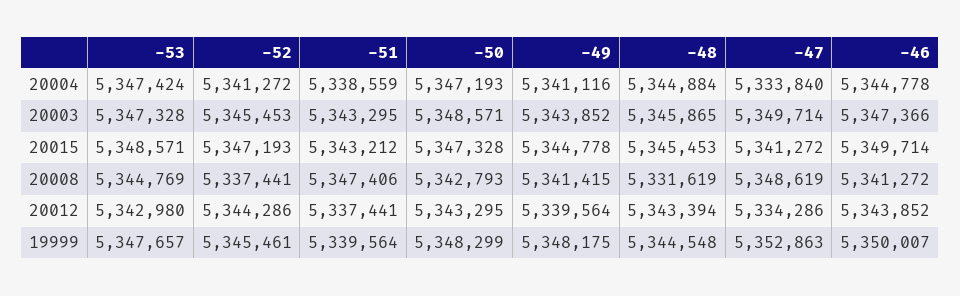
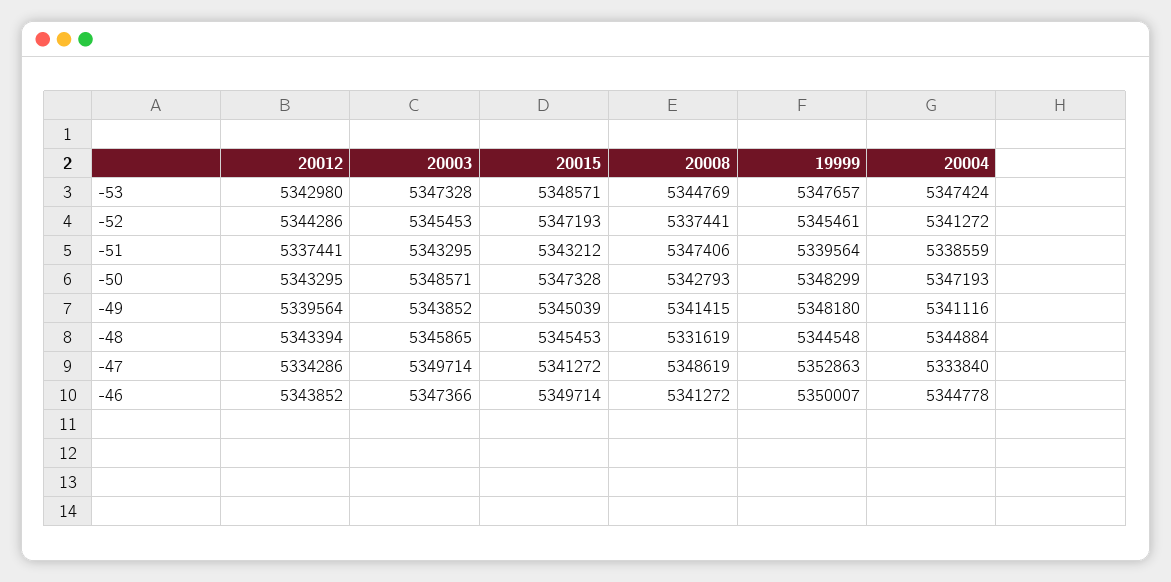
  {
    "-53": {
      "20004": 5347424,
      "20003": 5347328,
      "20015": 5348571,
      "20008": 5344769,
      "20012": 5342980,
      "19999": 5347657
    },
    "-52": {
      "20004": 5341272,
      "20003": 5345453,
      "20015": 5347193,
      "20008": 5337441,
      "20012": 5344286,
      "19999": 5345461
    },
    "-51": {
      "20004": 5338559,
      "20003": 5343295,
      "20015": 5343212,
      "20008": 5347406,
      "20012": 5337441,
      "19999": 5339564
    },
    "-50": {
      "20004": 5347193,
      "20003": 5348571,
      "20015": 5347328,
      "20008": 5342793,
      "20012": 5343295,
      "19999": 5348299
    },
    "-49": {
      "20004": 5341116,
      "20003": 5343852,
-     "20015": 5344778,
+     "20015": 5345039,
      "20008": 5341415,
      "20012": 5339564,
-     "19999": 5348175
+     "19999": 5348180
    },
    "-48": {
      "20004": 5344884,
      "20003": 5345865,
      "20015": 5345453,
      "20008": 5331619,
      "20012": 5343394,
      "19999": 5344548
    },
    "-47": {
      "20004": 5333840,
      "20003": 5349714,
      "20015": 5341272,
      "20008": 5348619,
      "20012": 5334286,
      "19999": 5352863
    },
    "-46": {
      "20004": 5344778,
      "20003": 5347366,
      "20015": 5349714,
      "20008": 5341272,
      "20012": 5343852,
      "19999": 5350007
    }
  }

